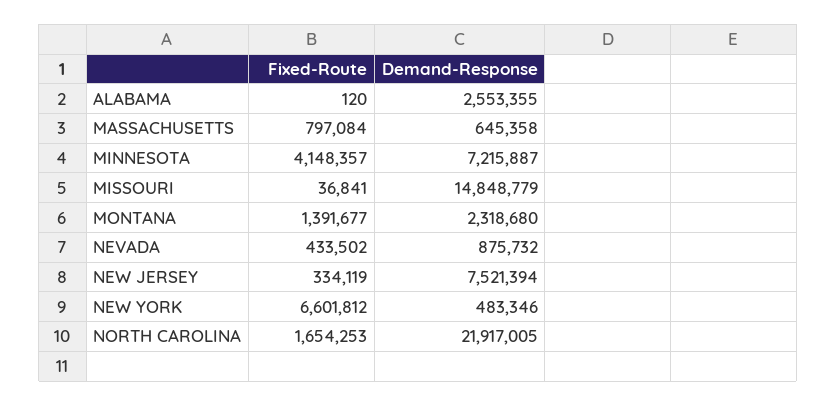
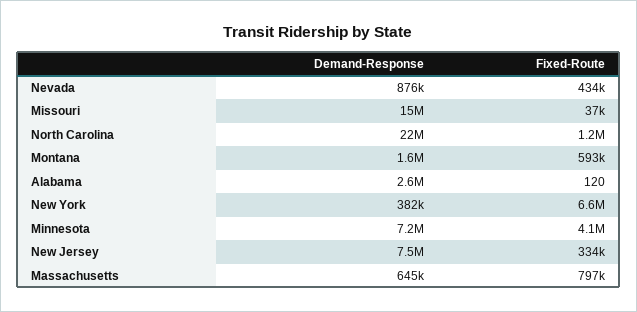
  {
    "Fixed-Route": {
      "ALABAMA": 120,
      "MASSACHUSETTS": 797084,
      "MINNESOTA": 4148357,
      "MISSOURI": 36841,
-     "MONTANA": 1391677,
+     "MONTANA": 593000,
      "NEVADA": 433502,
      "NEW JERSEY": 334119,
      "NEW YORK": 6601812,
-     "NORTH CAROLINA": 1654253
+     "NORTH CAROLINA": 1200000
    },
    "Demand-Response": {
      "ALABAMA": 2553355,
      "MASSACHUSETTS": 645358,
      "MINNESOTA": 7215887,
      "MISSOURI": 14848779,
-     "MONTANA": 2318680,
+     "MONTANA": 1600000,
      "NEVADA": 875732,
      "NEW JERSEY": 7521394,
-     "NEW YORK": 483346,
+     "NEW YORK": 382000,
      "NORTH CAROLINA": 21917005
    }
  }

